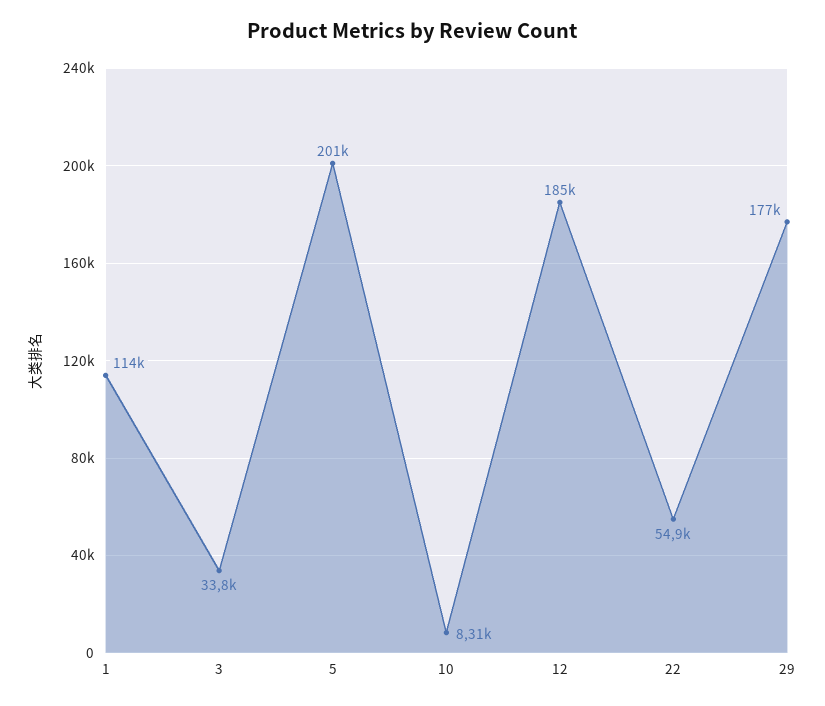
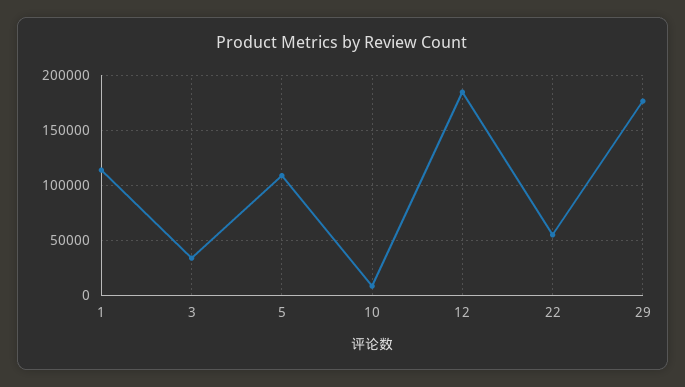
  {
    "1": 114000,
    "3": 33800,
-   "5": 201000,
+   "5": 110000,
    "10": 8310,
    "12": 185000,
    "22": 54900,
    "29": 177000
  }

